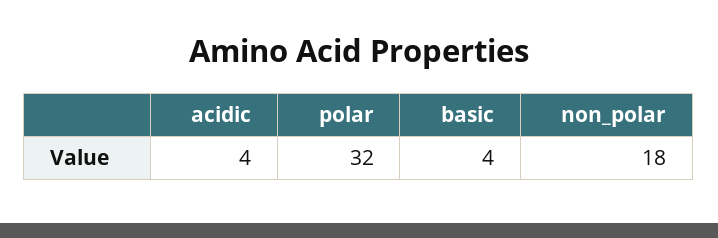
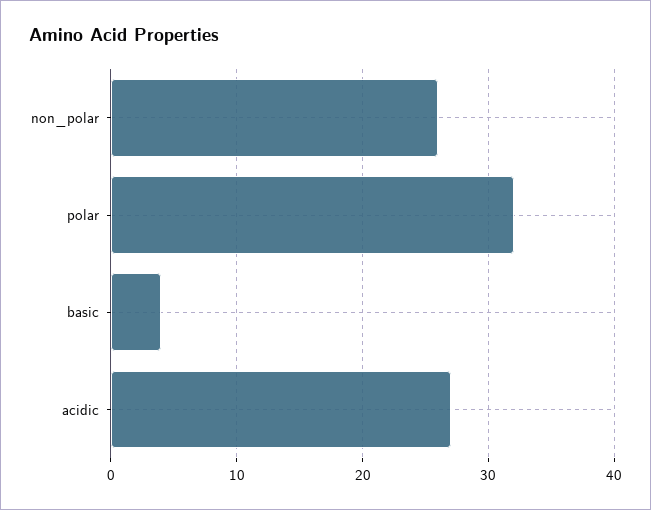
  {
-   "acidic": 4,
+   "acidic": 27,
    "polar": 32,
    "basic": 4,
-   "non_polar": 18
+   "non_polar": 26
  }

